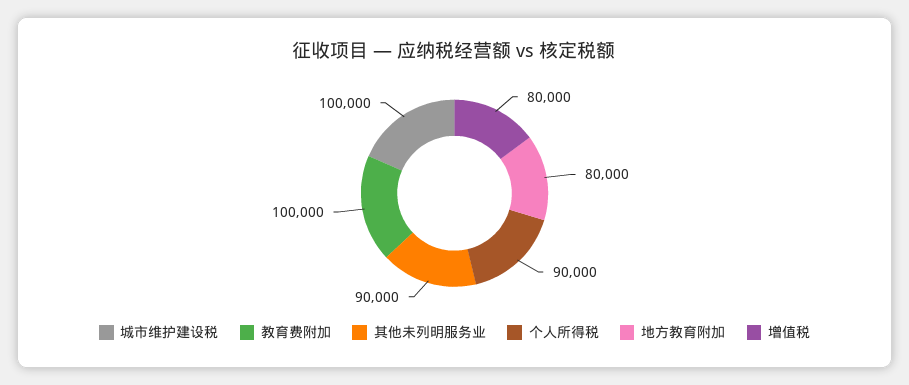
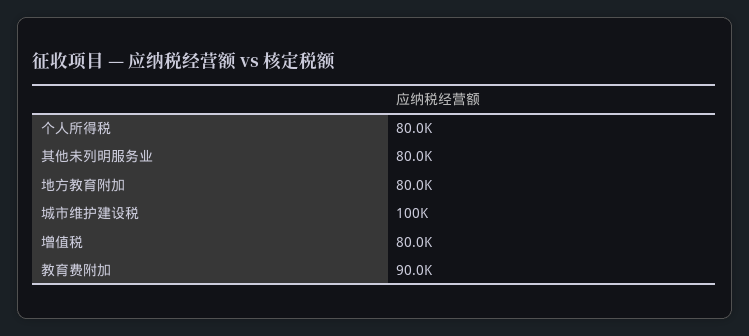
  {
    "城市维护建设税": 100000,
-   "教育费附加": 100000,
+   "教育费附加": 90000,
-   "其他未列明服务业": 90000,
+   "其他未列明服务业": 80000,
-   "个人所得税": 90000,
+   "个人所得税": 80000,
    "地方教育附加": 80000,
    "增值税": 80000
  }

